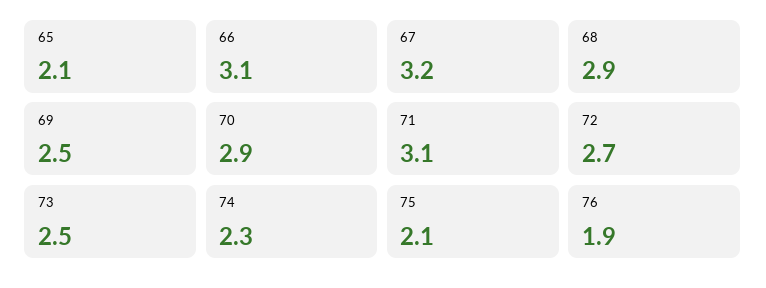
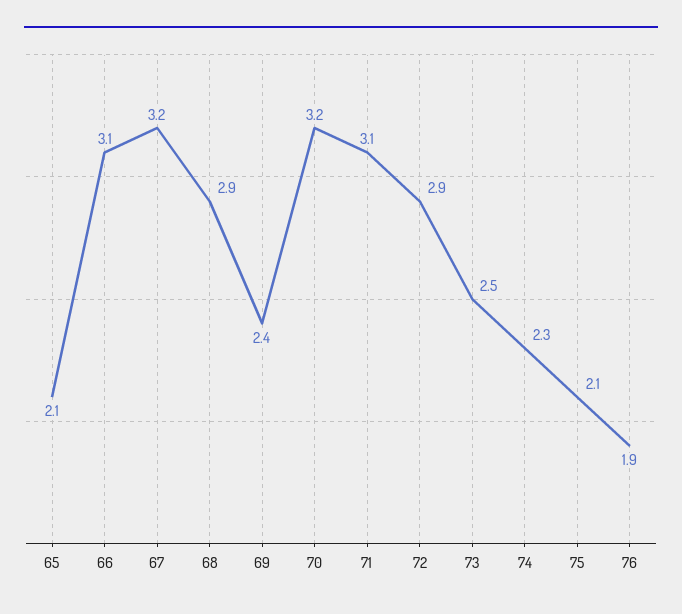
  {
    "65": 2.1,
    "66": 3.1,
    "67": 3.2,
    "68": 2.9,
-   "69": 2.5,
+   "69": 2.4,
-   "70": 2.9,
+   "70": 3.2,
    "71": 3.1,
-   "72": 2.7,
+   "72": 2.9,
    "73": 2.5,
    "74": 2.3,
    "75": 2.1,
    "76": 1.9
  }

